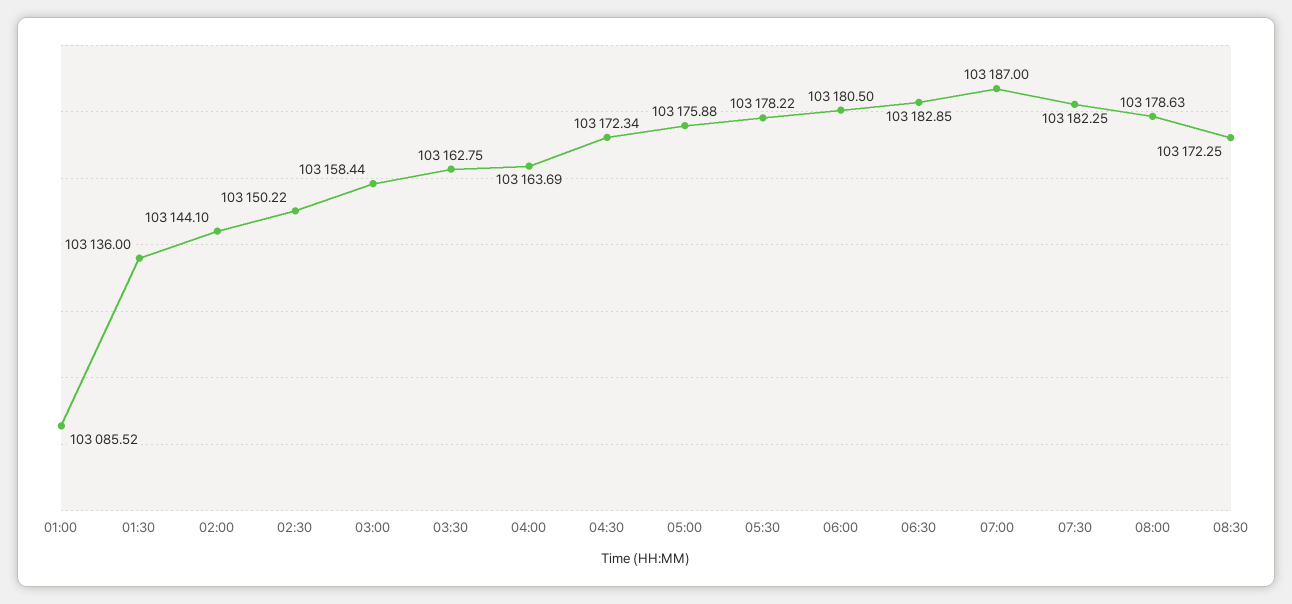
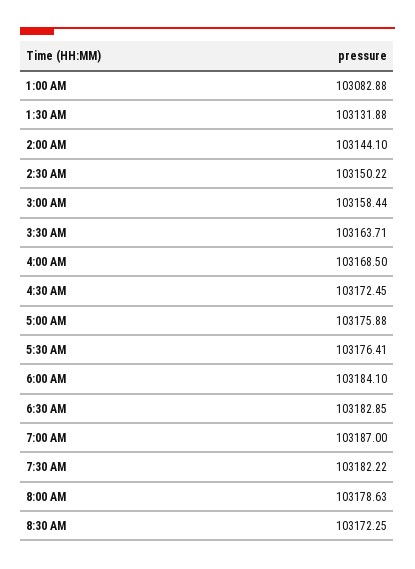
  {
-   "01:00": 103085.52,
+   "01:00": 103082.88,
-   "01:30": 103136,
+   "01:30": 103131.88,
    "02:00": 103144.1,
    "02:30": 103150.22,
    "03:00": 103158.44,
-   "03:30": 103162.75,
+   "03:30": 103163.71,
-   "04:00": 103163.69,
+   "04:00": 103168.5,
-   "04:30": 103172.34,
+   "04:30": 103172.45,
    "05:00": 103175.88,
-   "05:30": 103178.22,
+   "05:30": 103176.41,
-   "06:00": 103180.5,
+   "06:00": 103184.1,
    "06:30": 103182.85,
    "07:00": 103187,
-   "07:30": 103182.25,
+   "07:30": 103182.22,
    "08:00": 103178.63,
    "08:30": 103172.25
  }

